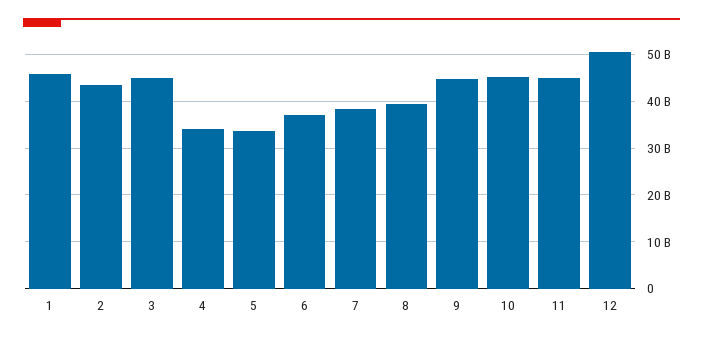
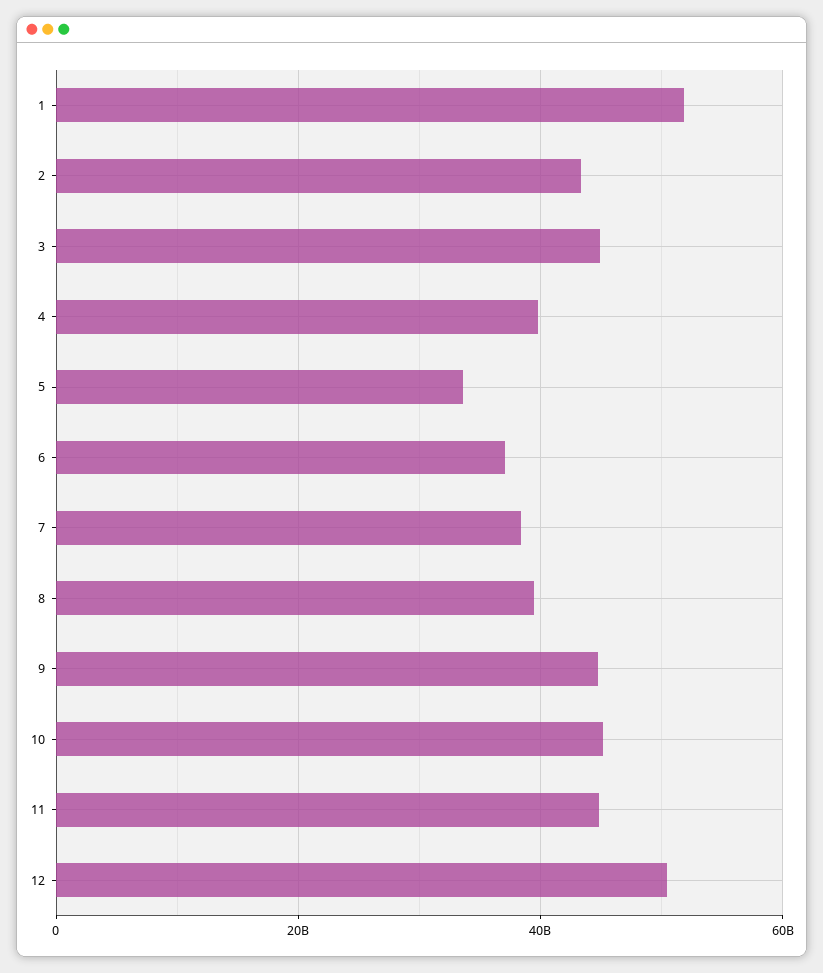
  {
-   "1": 46000000000,
+   "1": 52000000000,
    "2": 44000000000,
    "3": 44000000000,
-   "4": 34000000000,
+   "4": 40000000000,
    "5": 34000000000,
    "6": 38000000000,
    "7": 38000000000,
    "8": 40000000000,
    "9": 44000000000,
    "10": 46000000000,
    "11": 44000000000,
    "12": 50000000000
  }

